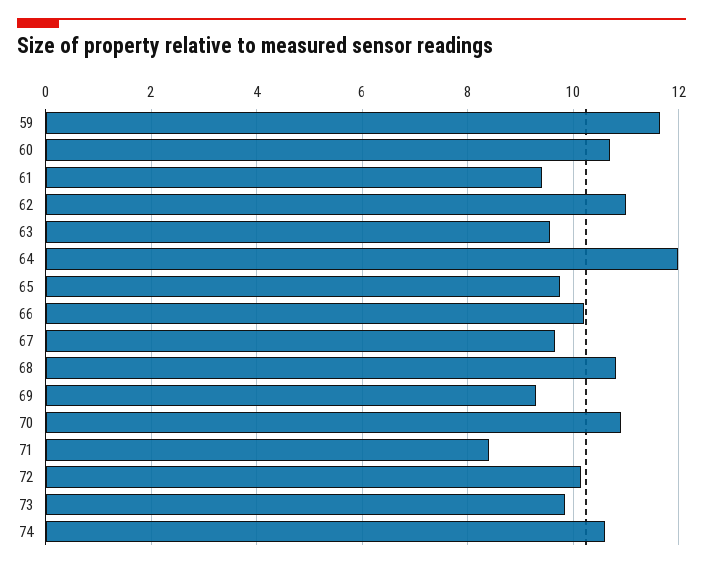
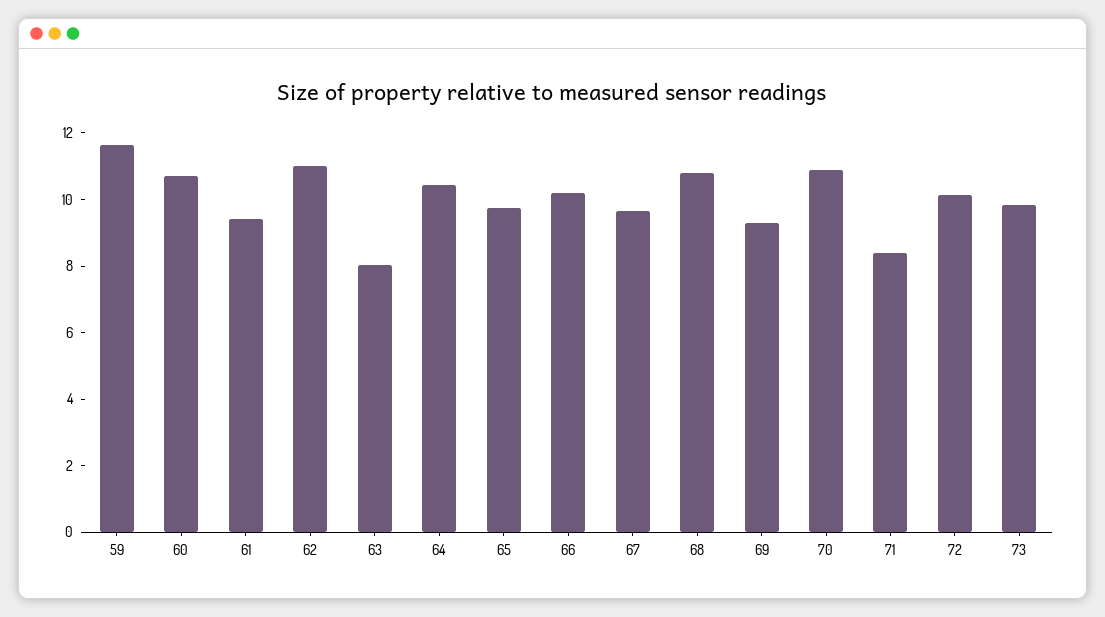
  {
    "59": 11.6,
    "60": 10.8,
    "61": 9.4,
    "62": 11,
-   "63": 9.6,
+   "63": 8,
-   "64": 12,
+   "64": 10.5,
    "65": 9.8,
    "66": 10.2,
    "67": 9.6,
    "68": 10.8,
    "69": 9.4,
    "70": 11,
    "71": 8.4,
    "72": 10.2,
-   "73": 9.8,
+   "73": 9.8
-   "74": 10.6
  }

